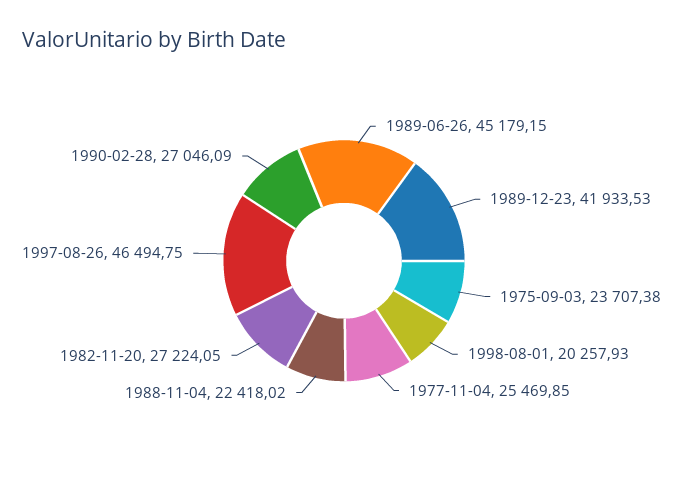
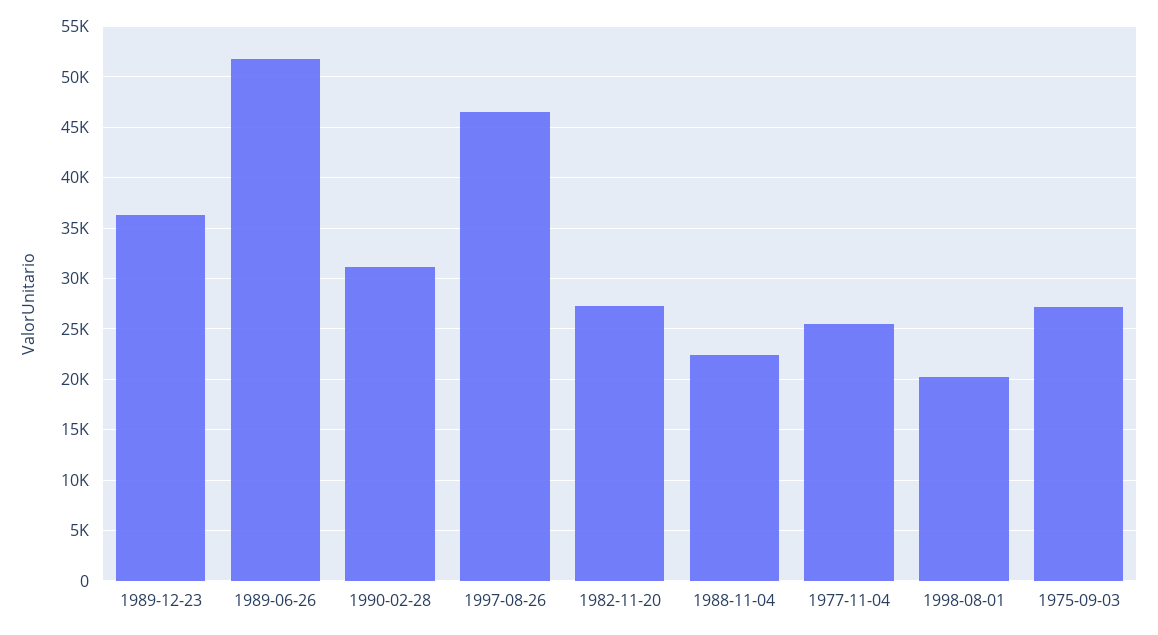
  {
-   "1989-06-26": 45179.15,
+   "1989-06-26": 52000,
-   "1989-12-23": 41933.53,
+   "1989-12-23": 36000,
-   "1975-09-03": 23707.38,
+   "1975-09-03": 27000,
    "1998-08-01": 20257.93,
    "1977-11-04": 25469.85,
    "1988-11-04": 22418.02,
    "1982-11-20": 27224.05,
    "1997-08-26": 46494.75,
-   "1990-02-28": 27046.09
+   "1990-02-28": 31000
  }

